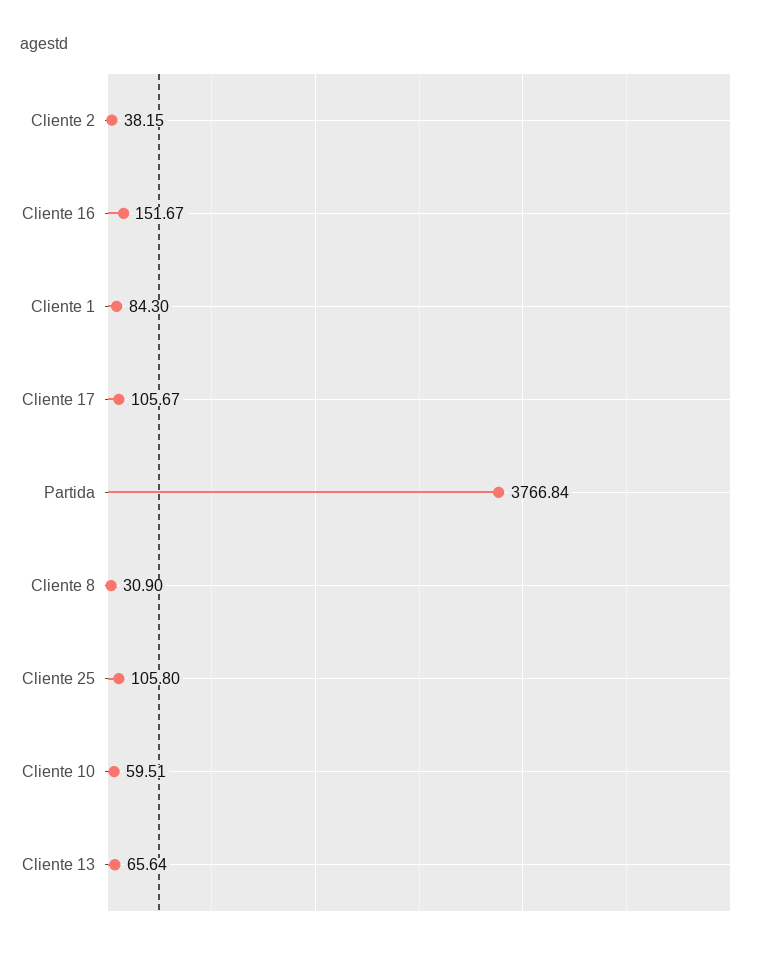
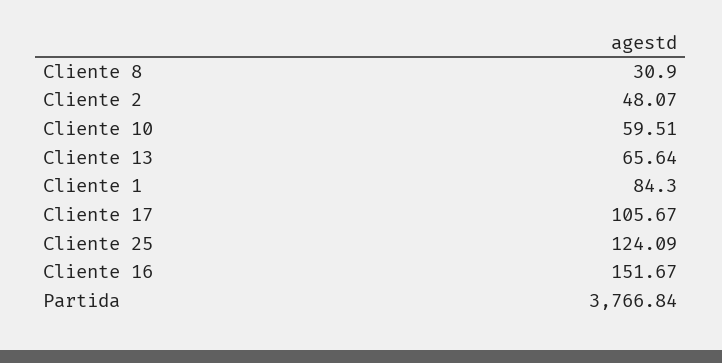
  {
-   "Cliente 2": 38.15,
+   "Cliente 2": 48.07,
    "Cliente 16": 151.67,
    "Cliente 1": 84.3,
    "Cliente 17": 105.67,
    "Partida": 3766.84,
    "Cliente 8": 30.9,
-   "Cliente 25": 105.8,
+   "Cliente 25": 124.09,
    "Cliente 10": 59.51,
    "Cliente 13": 65.64
  }

